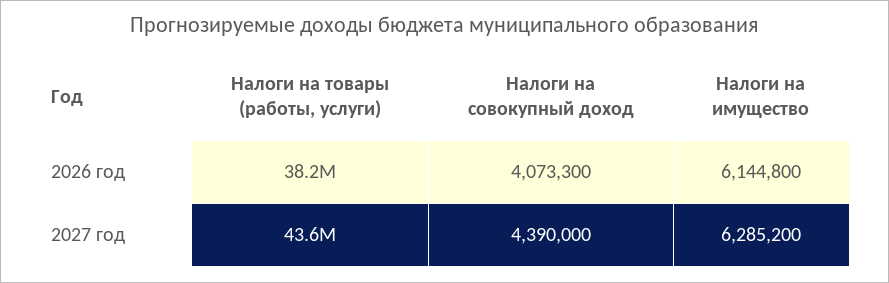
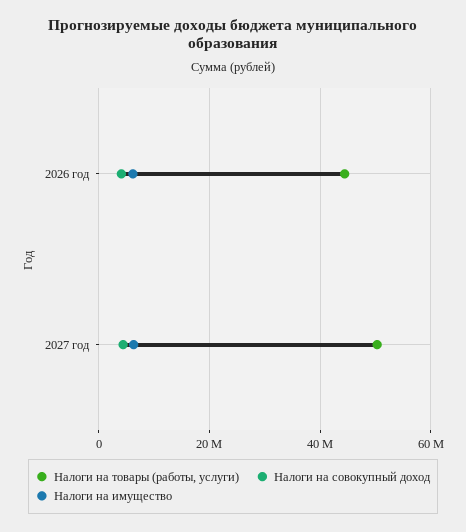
  {
    "Налоги на товары (работы, услуги)": {
-     "2026 год": 38200000,
+     "2026 год": 44000000,
-     "2027 год": 43600000
+     "2027 год": 50000000
    },
    "Налоги на совокупный доход": {
      "2026 год": 4073300,
      "2027 год": 4390000
    },
    "Налоги на имущество": {
      "2026 год": 6144800,
      "2027 год": 6285200
    }
  }

